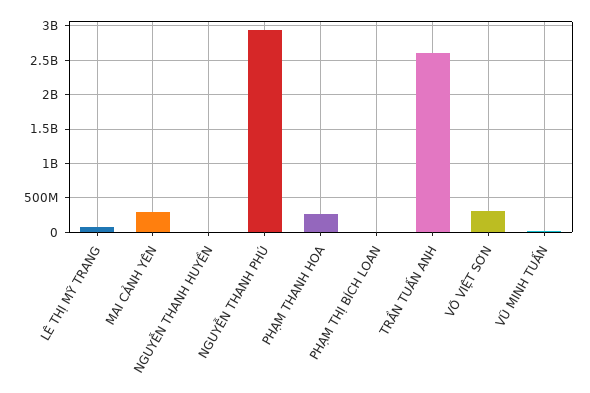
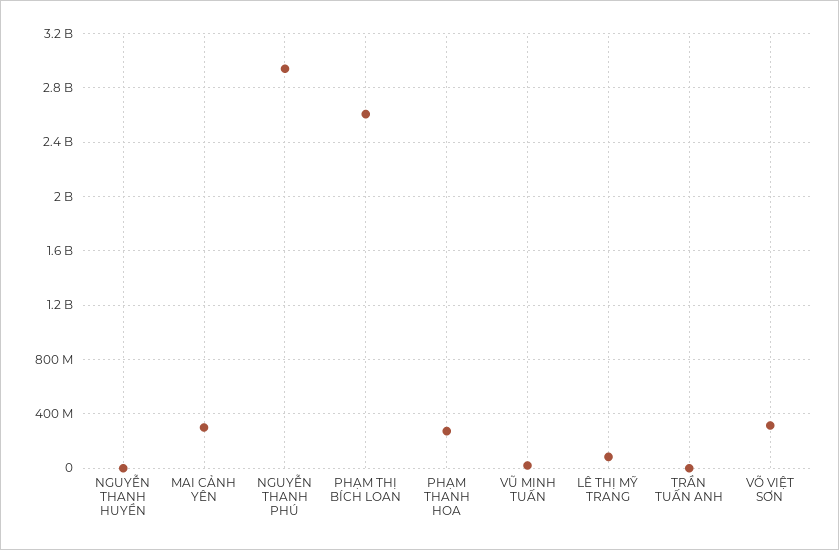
  {
    "LÊ THỊ MỸ TRANG": 100000000,
    "MAI CẢNH YÊN": 300000000,
    "NGUYỄN THANH HUYỀN": 0,
    "NGUYỄN THANH PHÚ": 2950000000,
    "PHẠM THANH HOA": 250000000,
-   "PHẠM THỊ BÍCH LOAN": 0,
+   "PHẠM THỊ BÍCH LOAN": 2600000000,
-   "TRẦN TUẤN ANH": 2600000000,
+   "TRẦN TUẤN ANH": 0,
    "VÕ VIỆT SƠN": 300000000,
    "VŨ MINH TUẤN": 0
  }

